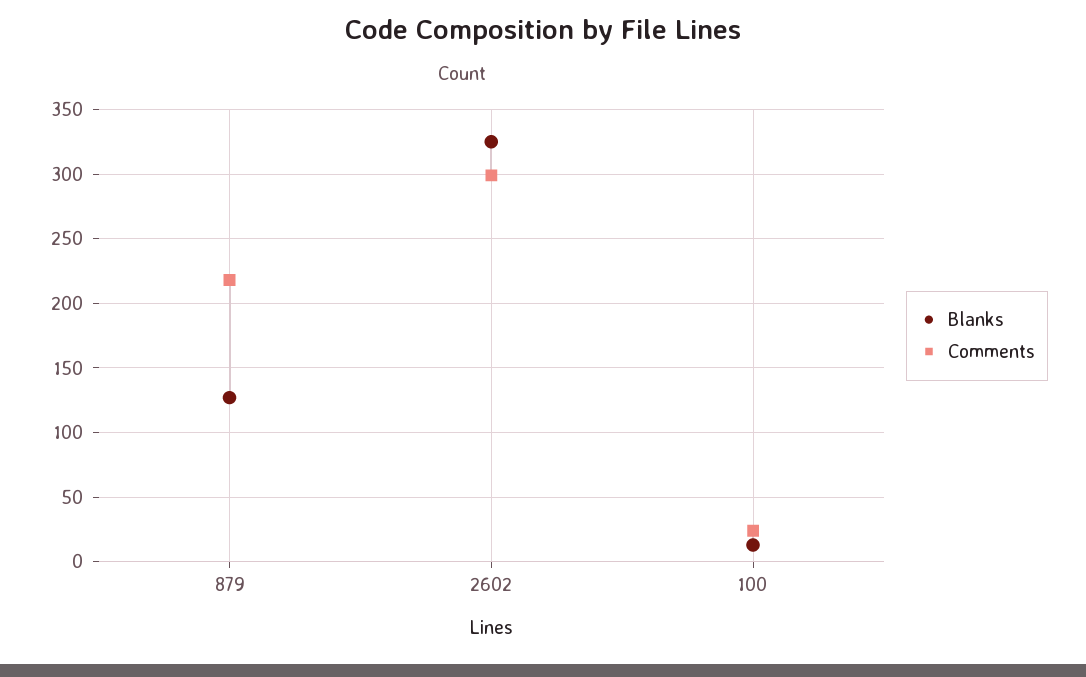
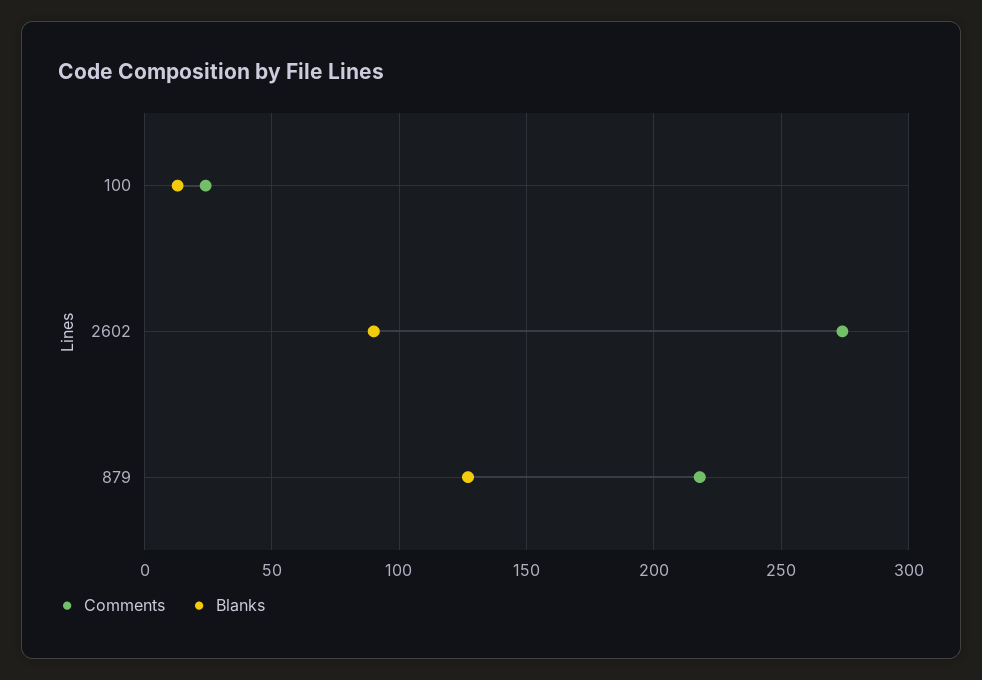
  {
    "Blanks": {
      "879": 125,
-     "2602": 325,
+     "2602": 90,
      "100": 15
    },
    "Comments": {
      "879": 220,
-     "2602": 300,
+     "2602": 275,
      "100": 25
    }
  }

